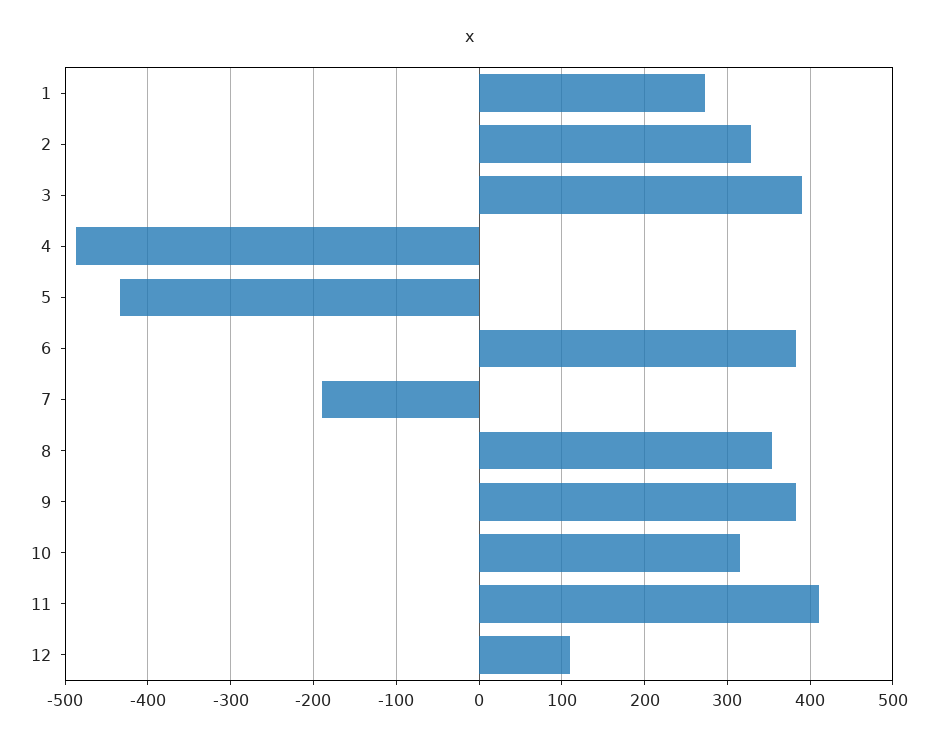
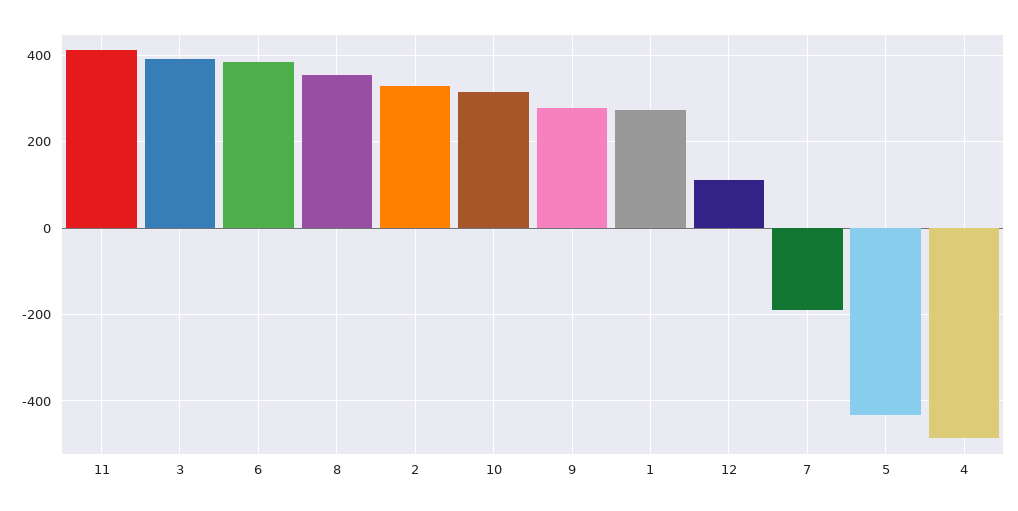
  {
    "1": 270,
    "2": 330,
    "3": 390,
    "4": -490,
    "5": -430,
    "6": 380,
    "7": -190,
    "8": 350,
-   "9": 380,
+   "9": 280,
    "10": 320,
    "11": 410,
    "12": 110
  }

